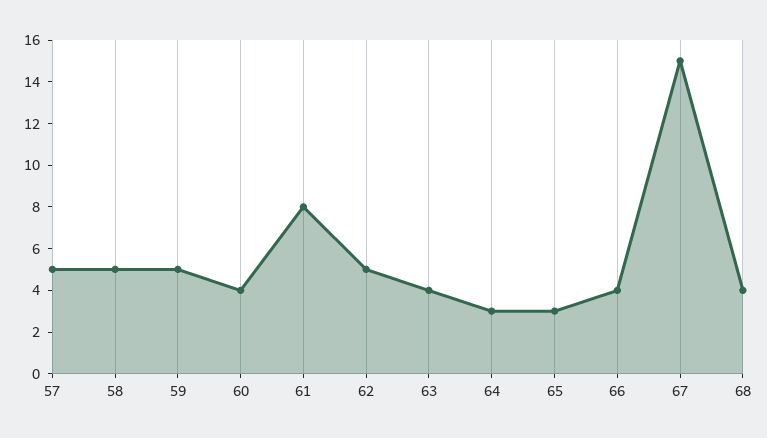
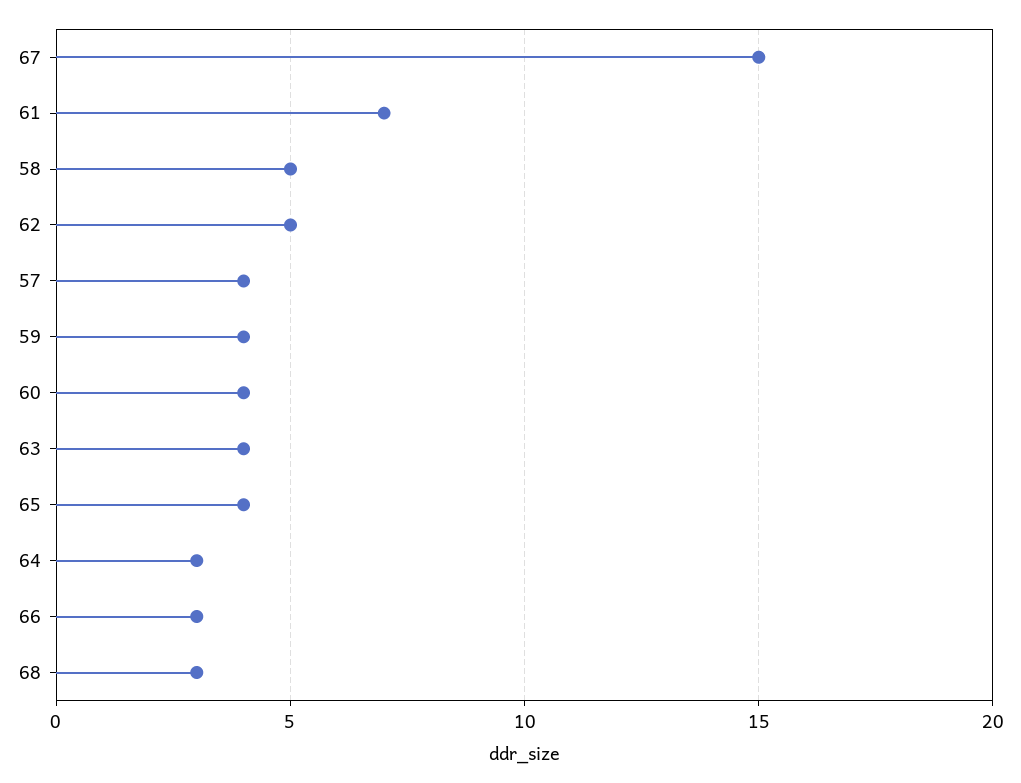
  {
-   "57": 5,
+   "57": 4,
    "58": 5,
-   "59": 5,
+   "59": 4,
    "60": 4,
-   "61": 8,
+   "61": 7,
    "62": 5,
    "63": 4,
    "64": 3,
-   "65": 3,
+   "65": 4,
-   "66": 4,
+   "66": 3,
    "67": 15,
-   "68": 4
+   "68": 3
  }

